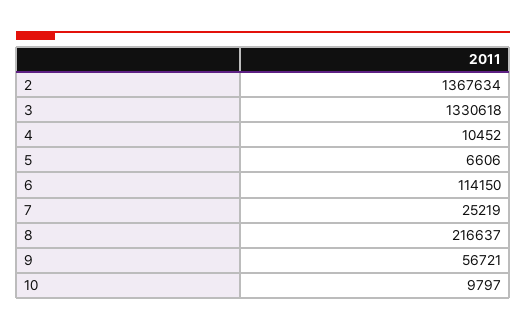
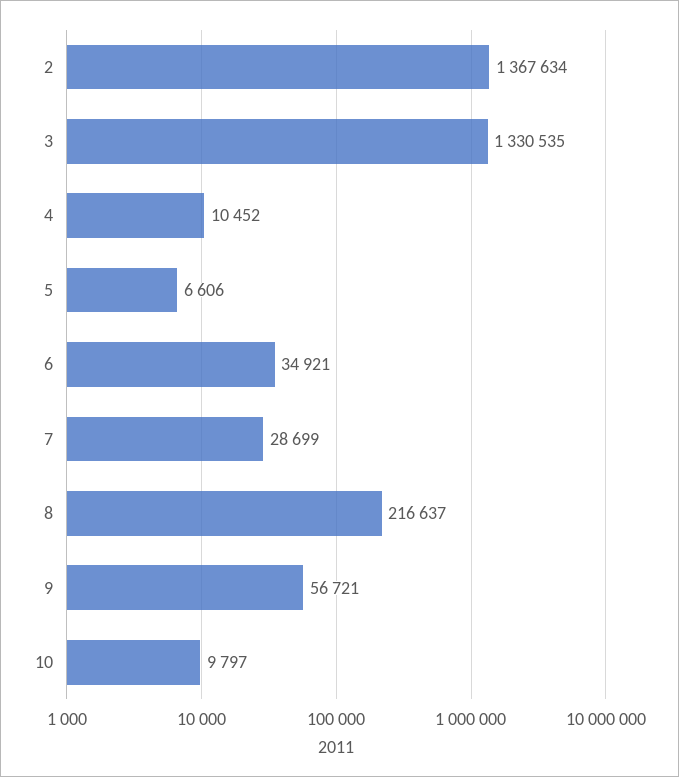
  {
    "2": 1367634,
-   "3": 1330618,
+   "3": 1330535,
    "4": 10452,
    "5": 6606,
-   "6": 114150,
+   "6": 34921,
-   "7": 25219,
+   "7": 28699,
    "8": 216637,
    "9": 56721,
    "10": 9797
  }

